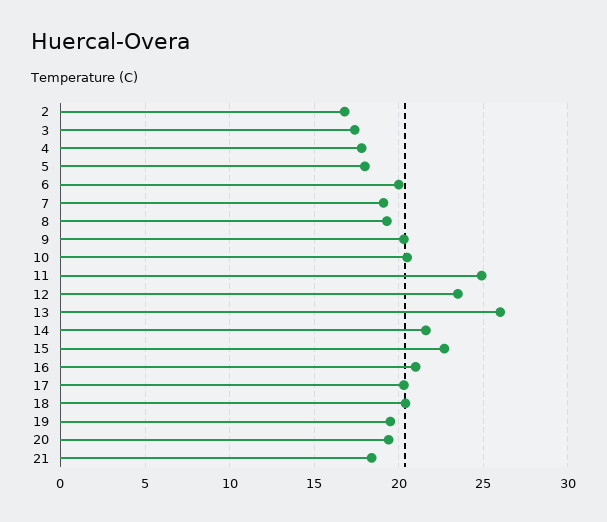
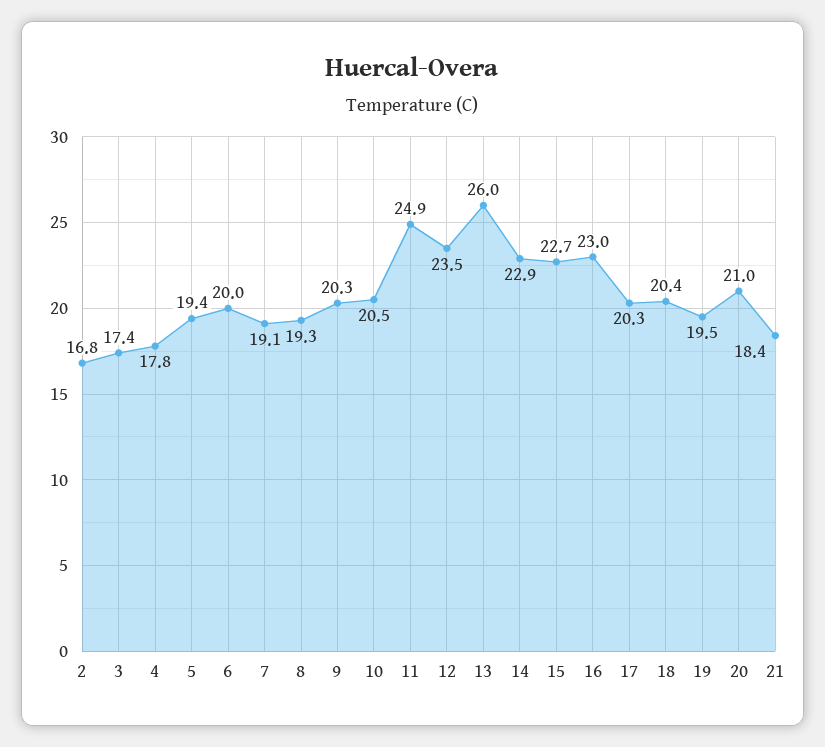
  {
    "2": 16.8,
    "3": 17.4,
    "4": 17.8,
-   "5": 18,
+   "5": 19.4,
    "6": 20,
    "7": 19.1,
    "8": 19.3,
    "9": 20.3,
    "10": 20.5,
    "11": 24.9,
    "12": 23.5,
    "13": 26,
-   "14": 21.5,
+   "14": 22.9,
    "15": 22.7,
-   "16": 21,
+   "16": 23,
    "17": 20.3,
    "18": 20.4,
    "19": 19.5,
-   "20": 19.5,
+   "20": 21,
    "21": 18.4
  }

